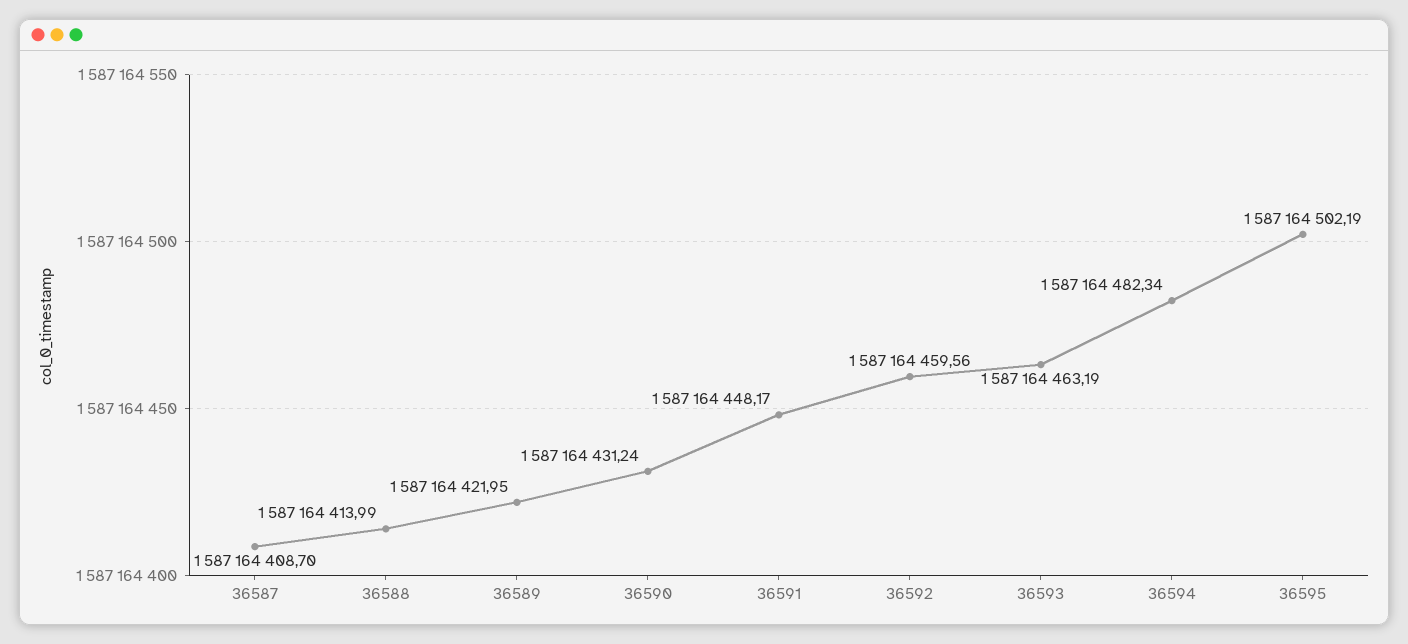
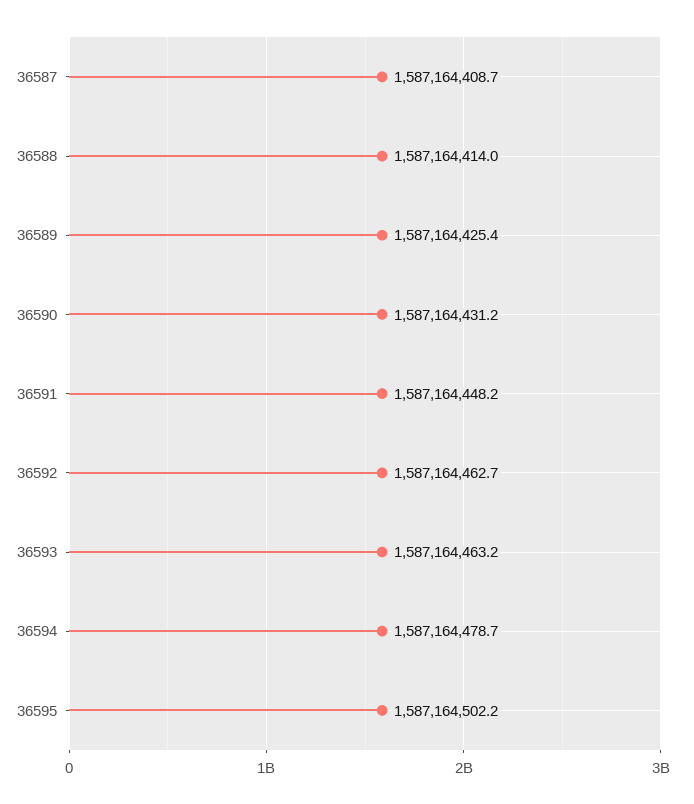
  {
    "36587": 1587164408.7,
    "36588": 1587164413.99,
-   "36589": 1587164421.95,
+   "36589": 1587164425.4,
    "36590": 1587164431.24,
    "36591": 1587164448.17,
-   "36592": 1587164459.56,
+   "36592": 1587164462.7,
    "36593": 1587164463.19,
-   "36594": 1587164482.34,
+   "36594": 1587164478.7,
    "36595": 1587164502.19
  }

